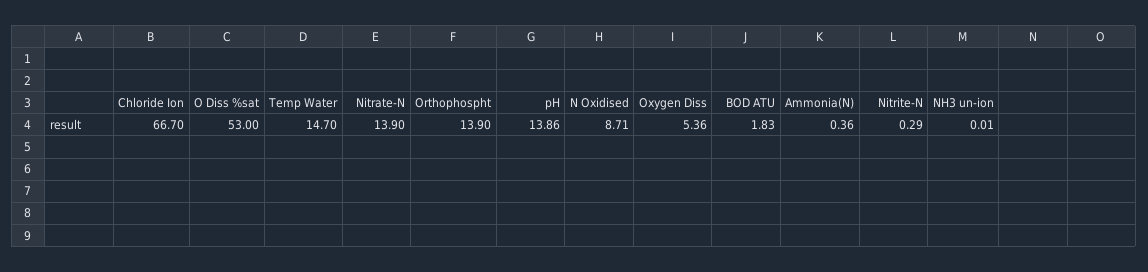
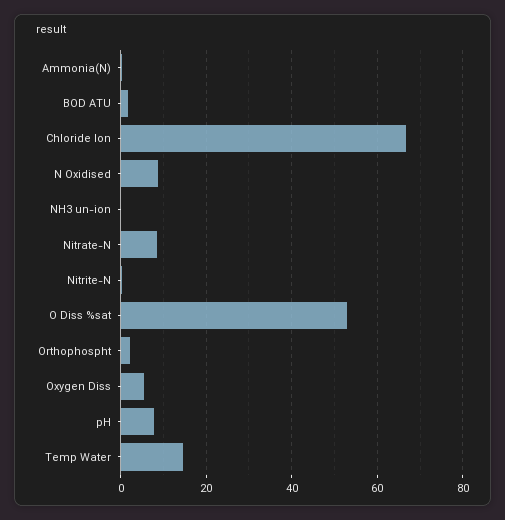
  {
    "Chloride Ion": 66.7,
    "O Diss %sat": 53,
    "Temp Water": 14.7,
-   "Nitrate-N": 13.9,
+   "Nitrate-N": 8,
-   "Orthophospht": 13.9,
+   "Orthophospht": 2,
-   "pH": 13.86,
+   "pH": 8,
    "N Oxidised": 8.71,
    "Oxygen Diss": 5.36,
    "BOD ATU": 1.83,
    "Ammonia(N)": 0.36,
    "Nitrite-N": 0.29,
    "NH3 un-ion": 0.01
  }

